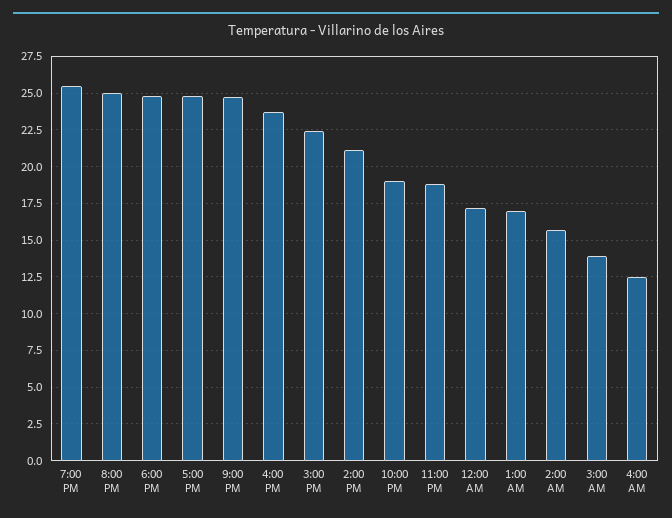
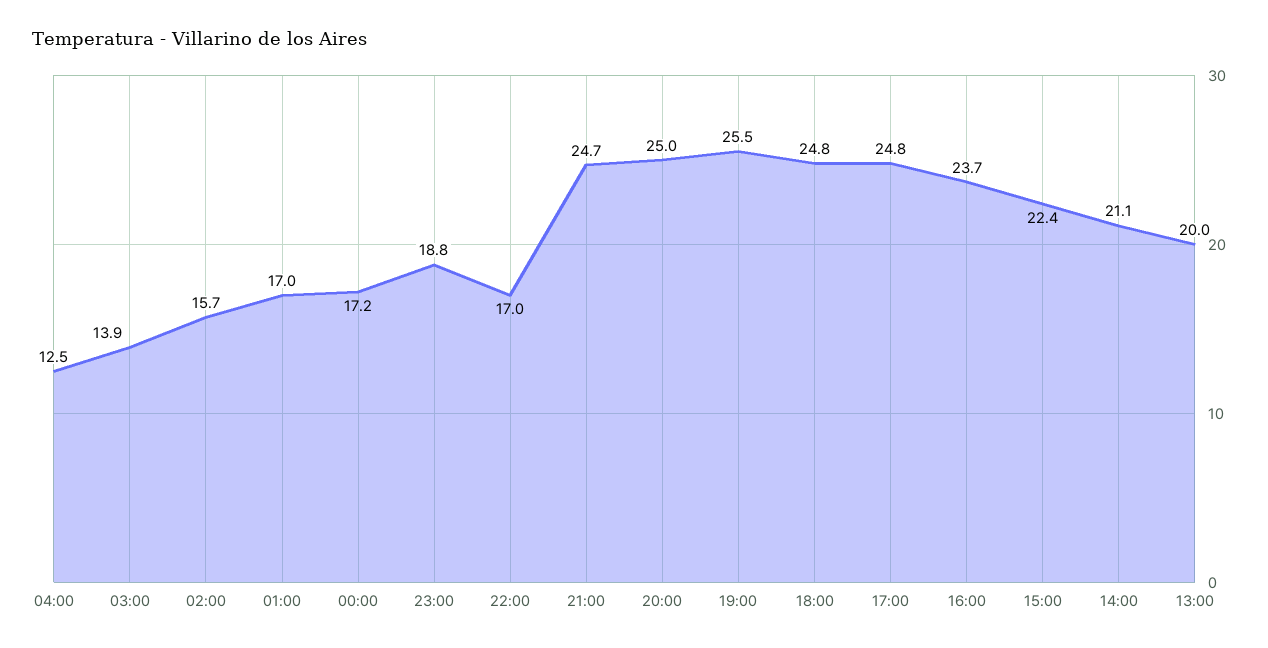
  {
    "7:00 PM": 25.5,
    "8:00 PM": 25,
    "6:00 PM": 24.8,
    "5:00 PM": 24.8,
    "9:00 PM": 24.7,
    "4:00 PM": 23.7,
    "3:00 PM": 22.4,
    "2:00 PM": 21.1,
-   "10:00 PM": 19,
+   "10:00 PM": 17,
    "11:00 PM": 18.8,
    "12:00 AM": 17.2,
    "1:00 AM": 17,
    "2:00 AM": 15.7,
    "3:00 AM": 13.9,
-   "4:00 AM": 12.5
+   "4:00 AM": 12.5,
+   "13:00": 20
  }

